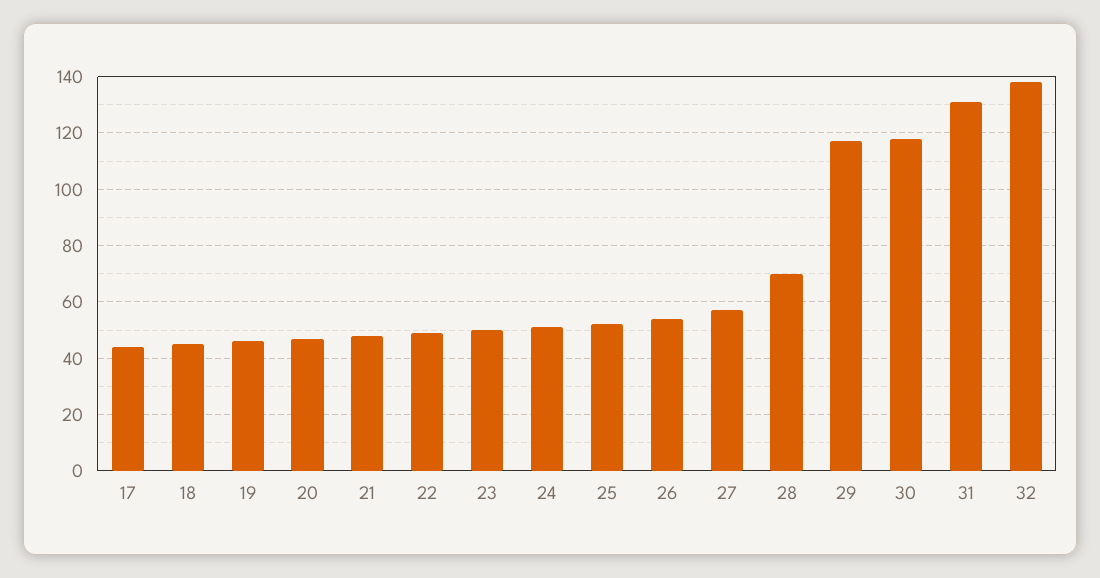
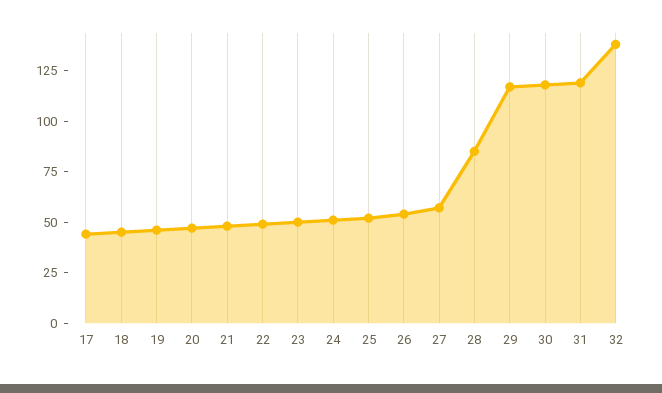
  {
    "17": 45,
    "18": 45,
    "19": 45,
    "20": 45,
    "21": 50,
    "22": 50,
    "23": 50,
    "24": 50,
    "25": 50,
    "26": 55,
    "27": 55,
-   "28": 70,
+   "28": 85,
    "29": 115,
    "30": 120,
-   "31": 130,
+   "31": 120,
    "32": 140
  }

